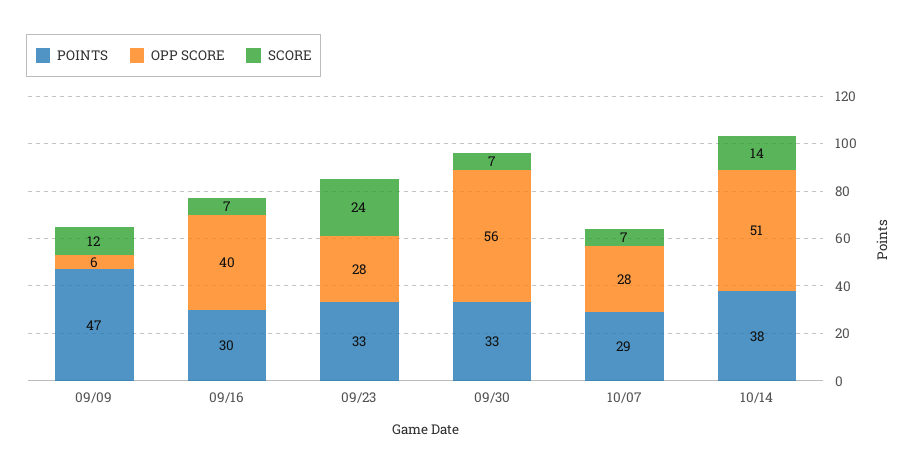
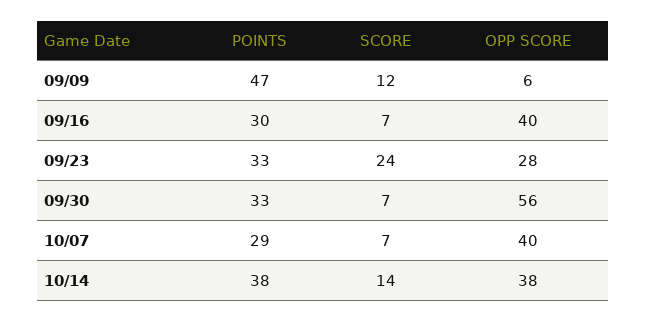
  {
    "POINTS": {
      "09/09": 47,
      "09/16": 30,
      "09/23": 33,
      "09/30": 33,
      "10/07": 29,
      "10/14": 38
    },
    "OPP SCORE": {
      "09/09": 6,
      "09/16": 40,
      "09/23": 28,
      "09/30": 56,
-     "10/07": 28,
+     "10/07": 40,
-     "10/14": 51
+     "10/14": 38
    },
    "SCORE": {
      "09/09": 12,
      "09/16": 7,
      "09/23": 24,
      "09/30": 7,
      "10/07": 7,
      "10/14": 14
    }
  }

